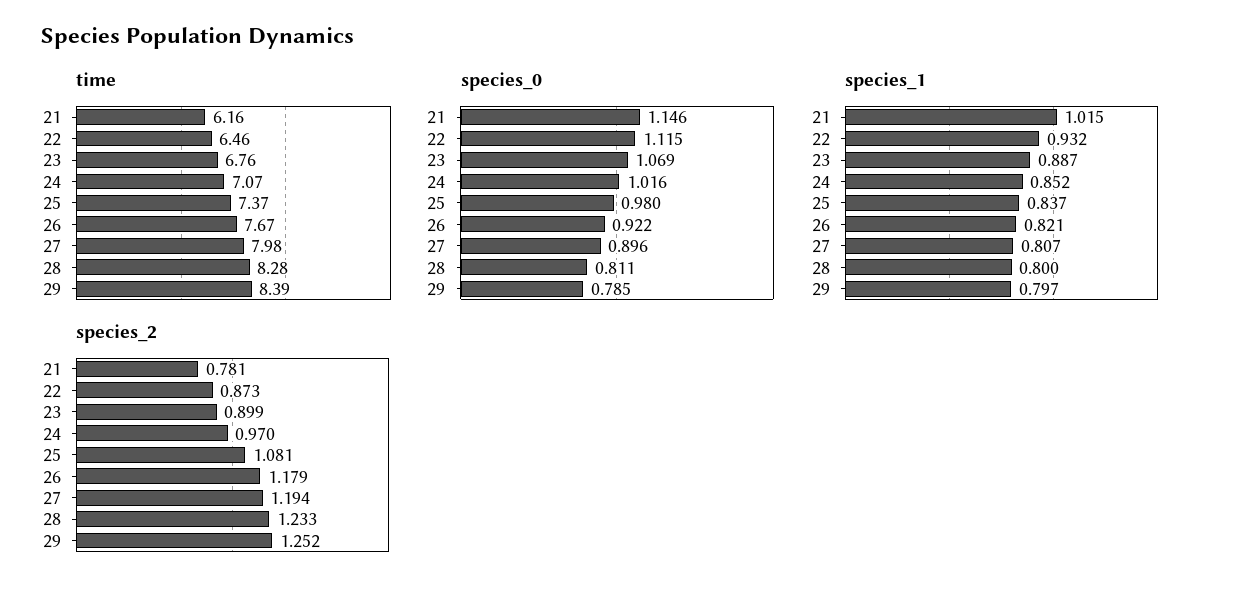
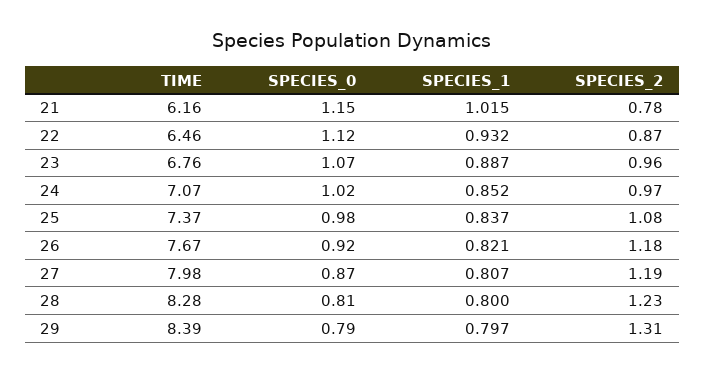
  {
    "time": {
      "21": 6.16,
      "22": 6.46,
      "23": 6.76,
      "24": 7.07,
      "25": 7.37,
      "26": 7.67,
      "27": 7.98,
      "28": 8.28,
      "29": 8.39
    },
    "species_0": {
      "21": 1.146,
      "22": 1.115,
      "23": 1.069,
      "24": 1.016,
      "25": 0.98,
      "26": 0.922,
-     "27": 0.896,
+     "27": 0.87,
      "28": 0.811,
      "29": 0.785
    },
    "species_1": {
      "21": 1.015,
      "22": 0.932,
      "23": 0.887,
      "24": 0.852,
      "25": 0.837,
      "26": 0.821,
      "27": 0.807,
      "28": 0.8,
      "29": 0.797
    },
    "species_2": {
      "21": 0.781,
      "22": 0.873,
-     "23": 0.899,
+     "23": 0.96,
      "24": 0.97,
      "25": 1.081,
      "26": 1.179,
      "27": 1.194,
      "28": 1.233,
-     "29": 1.252
+     "29": 1.31
    }
  }

